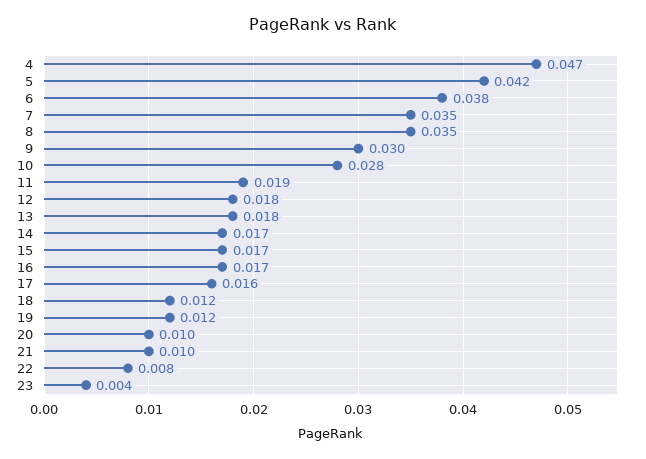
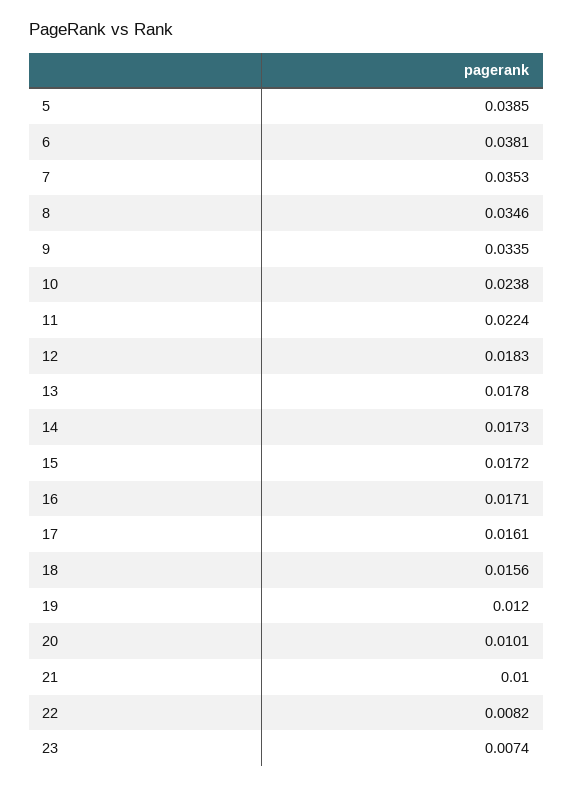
  {
-   "4": 0.047,
-   "5": 0.042,
+   "5": 0.0385,
    "6": 0.0381,
    "7": 0.0353,
    "8": 0.0346,
-   "9": 0.03,
+   "9": 0.0335,
-   "10": 0.028,
+   "10": 0.0238,
-   "11": 0.019,
+   "11": 0.0224,
    "12": 0.0183,
    "13": 0.0178,
    "14": 0.0173,
    "15": 0.0172,
    "16": 0.0171,
    "17": 0.0161,
-   "18": 0.012,
+   "18": 0.0156,
    "19": 0.012,
    "20": 0.0101,
    "21": 0.01,
    "22": 0.0082,
-   "23": 0.004
+   "23": 0.0074
  }

